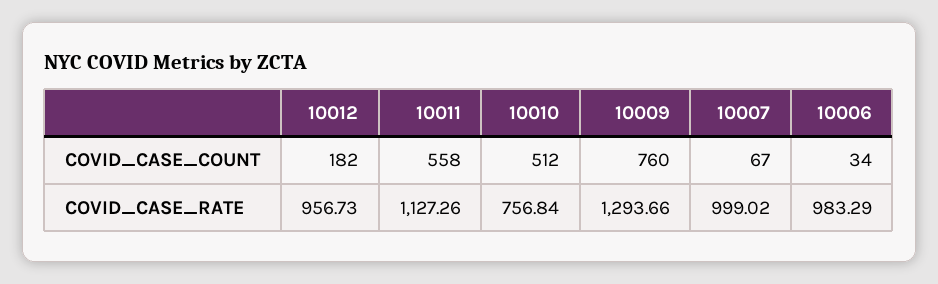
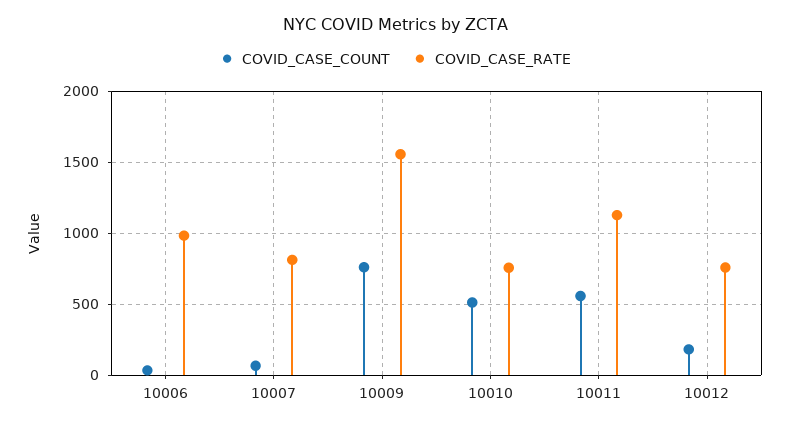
  {
    "COVID_CASE_COUNT": {
      "10012": 182,
      "10011": 558,
      "10010": 512,
      "10009": 760,
      "10007": 67,
      "10006": 34
    },
    "COVID_CASE_RATE": {
-     "10012": 956.73,
+     "10012": 750,
      "10011": 1127.26,
      "10010": 756.84,
-     "10009": 1293.66,
+     "10009": 1550,
-     "10007": 999.02,
+     "10007": 800,
      "10006": 983.29
    }
  }

